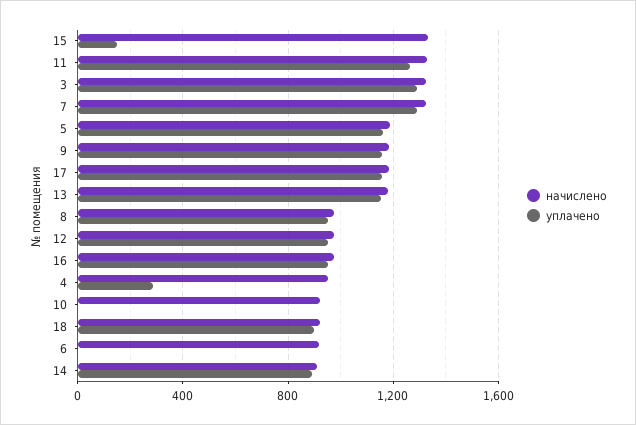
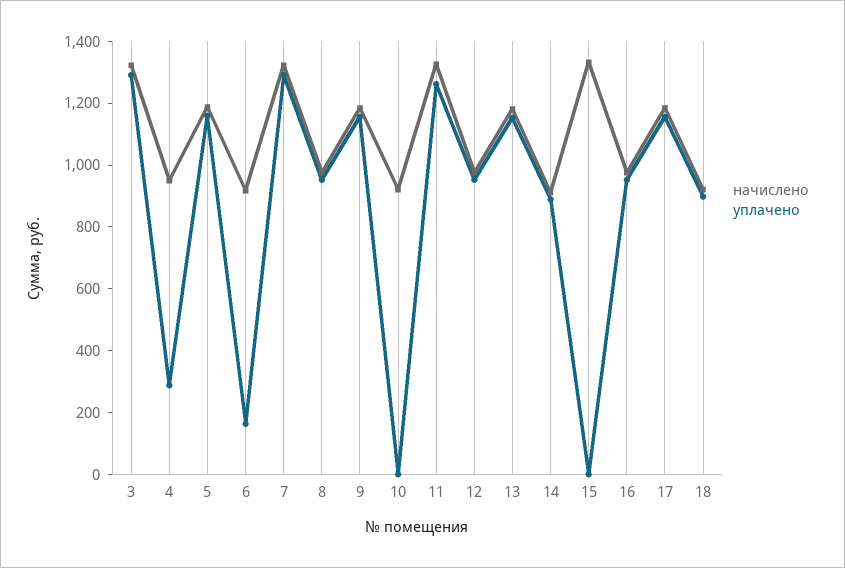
  {
    "начислено": {
      "15": 1350,
      "11": 1350,
      "3": 1300,
      "7": 1300,
      "5": 1200,
      "9": 1200,
      "17": 1200,
      "13": 1200,
      "8": 1000,
      "12": 1000,
      "16": 1000,
      "4": 950,
      "10": 900,
      "18": 900,
      "6": 900,
      "14": 900
    },
    "уплачено": {
-     "15": 150,
+     "15": 0,
      "11": 1250,
      "3": 1300,
      "7": 1300,
      "5": 1150,
      "9": 1150,
      "17": 1150,
      "13": 1150,
      "8": 950,
      "12": 950,
      "16": 950,
      "4": 300,
      "10": 0,
      "18": 900,
-     "6": 0,
+     "6": 150,
      "14": 900
    }
  }

